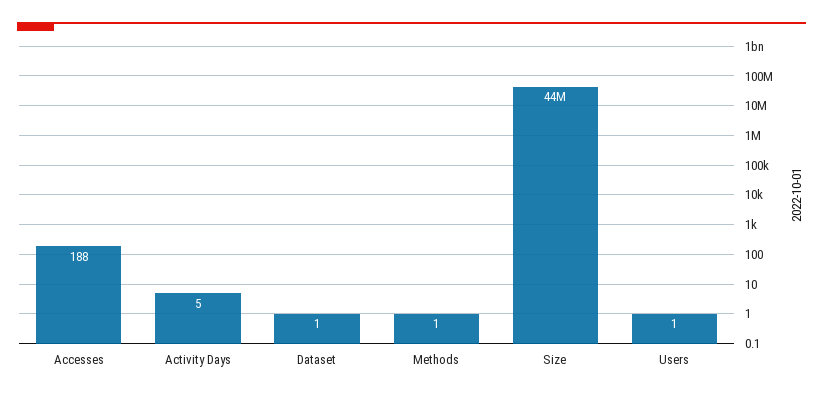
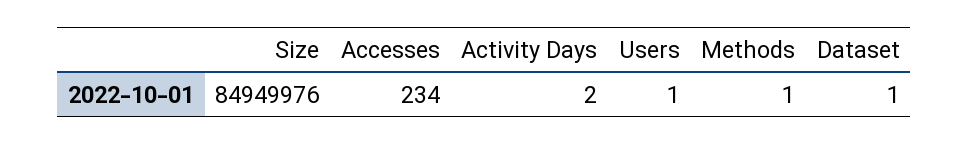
  {
-   "Accesses": 188,
+   "Accesses": 234,
-   "Activity Days": 5,
+   "Activity Days": 2,
    "Dataset": 1,
    "Methods": 1,
-   "Size": 44000000,
+   "Size": 84949976,
    "Users": 1
  }

